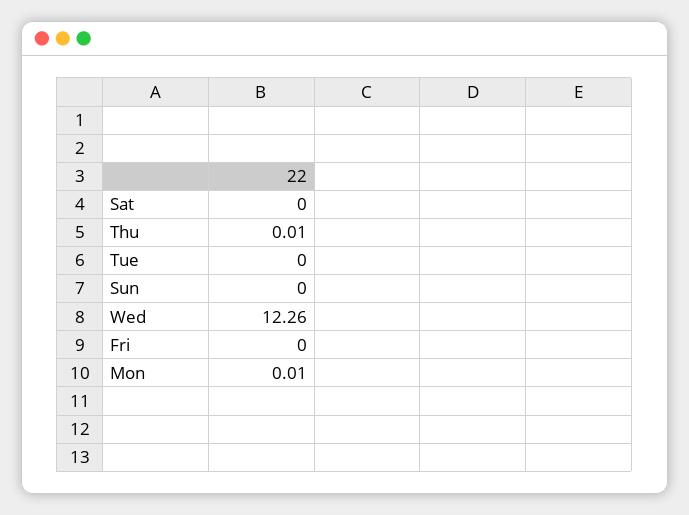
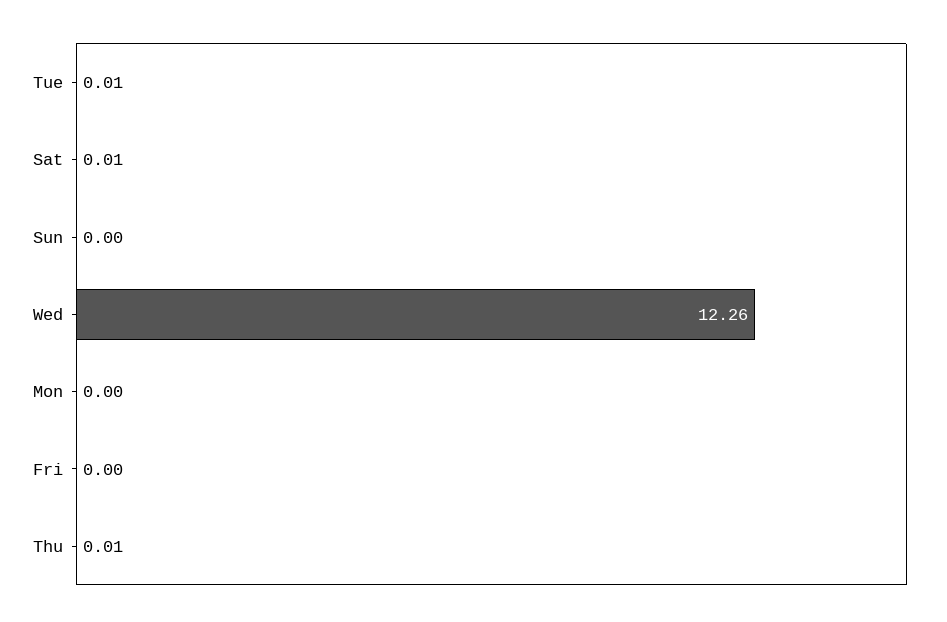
  {
-   "Sat": 0,
+   "Sat": 0.01,
    "Thu": 0.01,
-   "Tue": 0,
+   "Tue": 0.01,
    "Sun": 0,
    "Wed": 12.26,
    "Fri": 0,
-   "Mon": 0.01
+   "Mon": 0
  }

